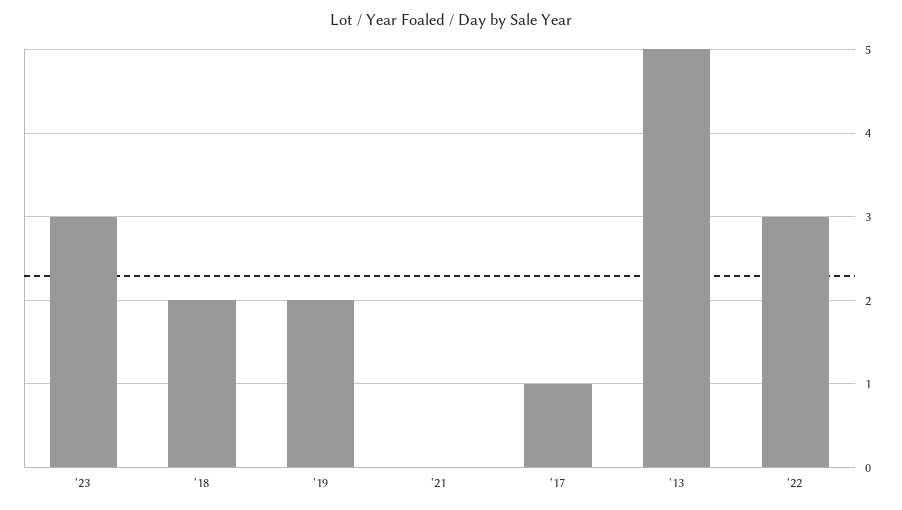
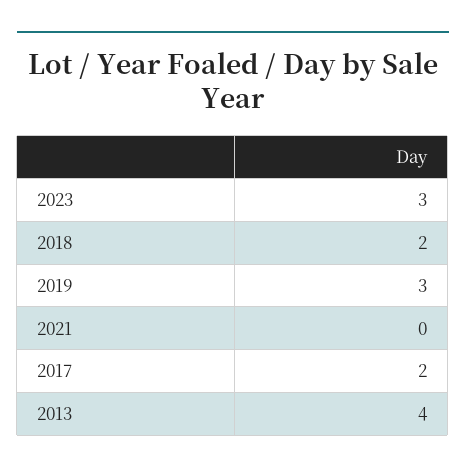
  {
    "'23": 3,
    "'18": 2,
-   "'19": 2,
+   "'19": 3,
    "'21": 0,
-   "'17": 1,
+   "'17": 2,
-   "'13": 5,
+   "'13": 4
-   "'22": 3
  }

